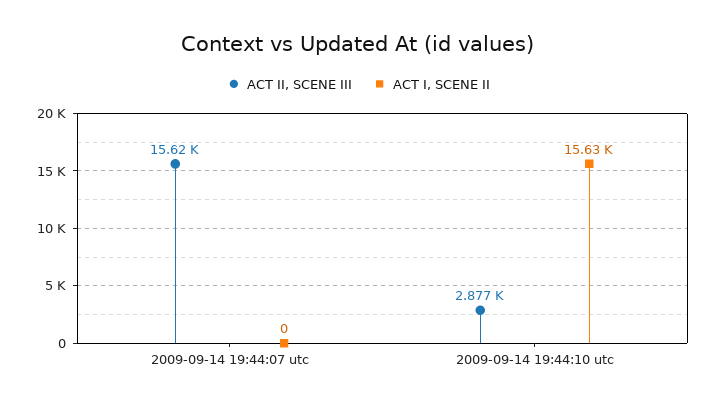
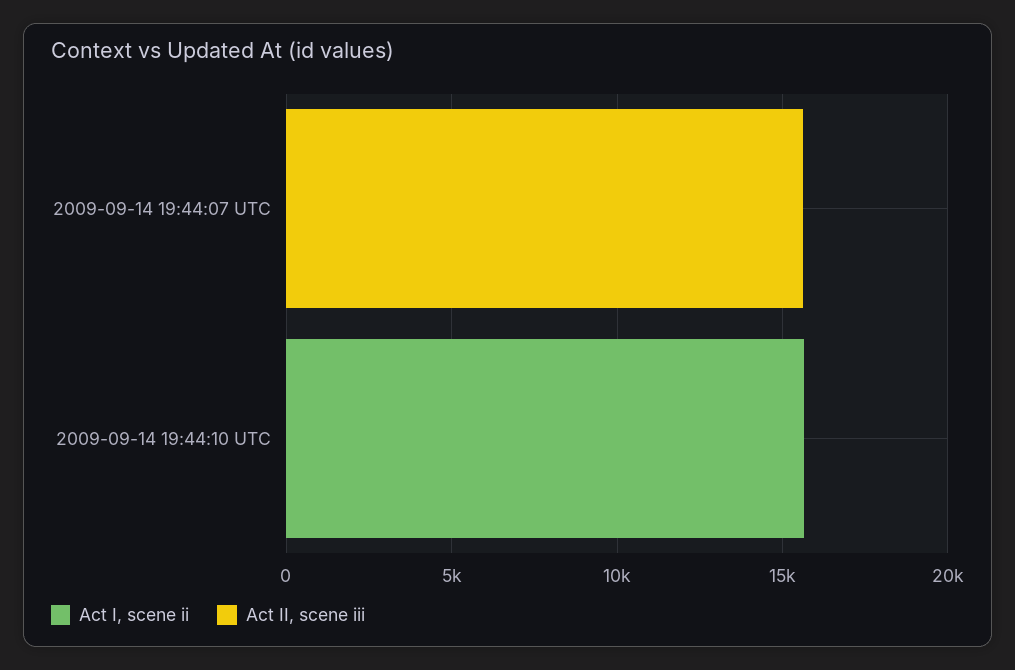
  {
    "ACT II, SCENE III": {
      "2009-09-14 19:44:07 utc": 15620,
-     "2009-09-14 19:44:10 utc": 2877
+     "2009-09-14 19:44:10 utc": 0
    },
    "ACT I, SCENE II": {
      "2009-09-14 19:44:07 utc": 0,
      "2009-09-14 19:44:10 utc": 15630
    }
  }

